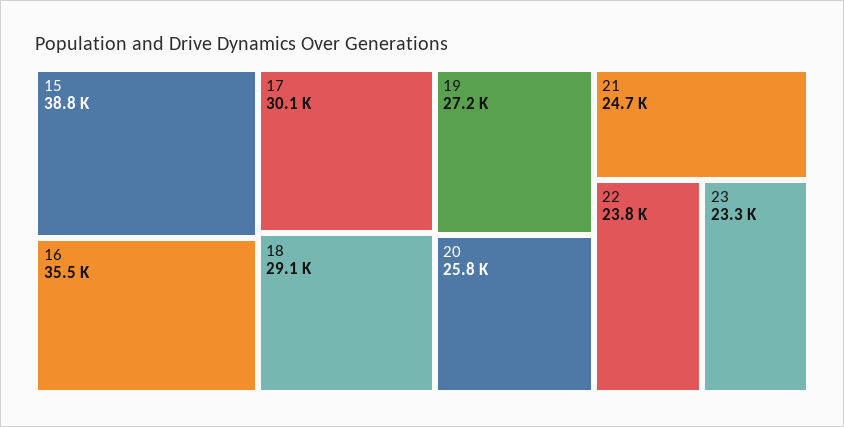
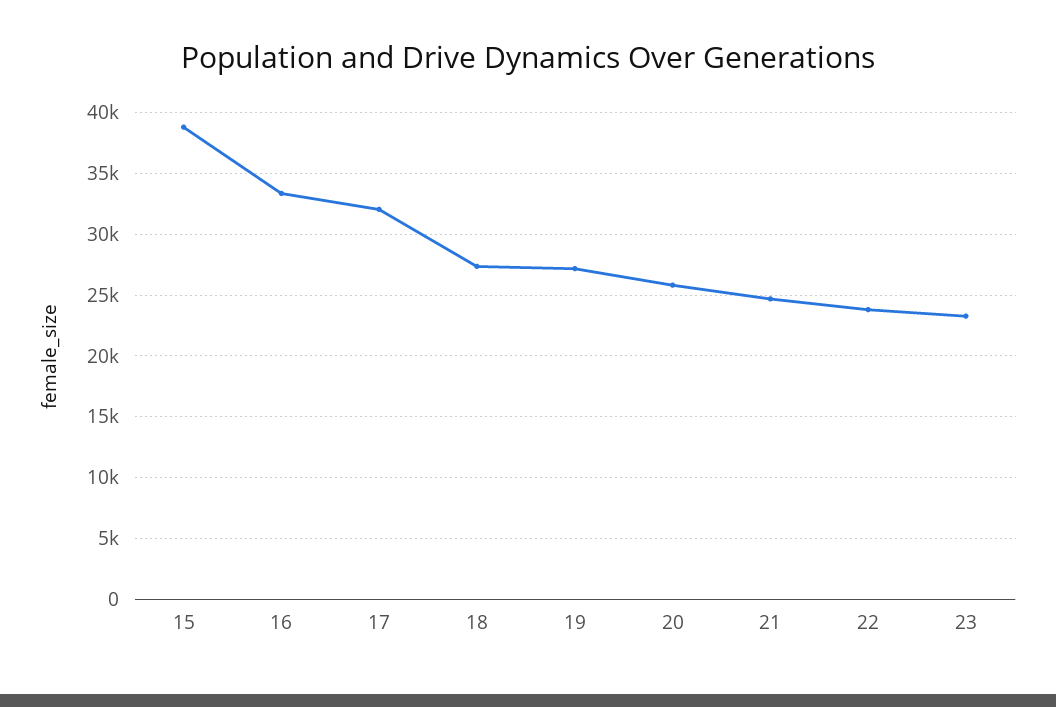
  {
    "15": 38800,
-   "16": 35500,
+   "16": 33500,
-   "17": 30100,
+   "17": 32000,
-   "18": 29100,
+   "18": 27500,
    "19": 27200,
    "20": 25800,
    "21": 24700,
    "22": 23800,
    "23": 23300
  }

